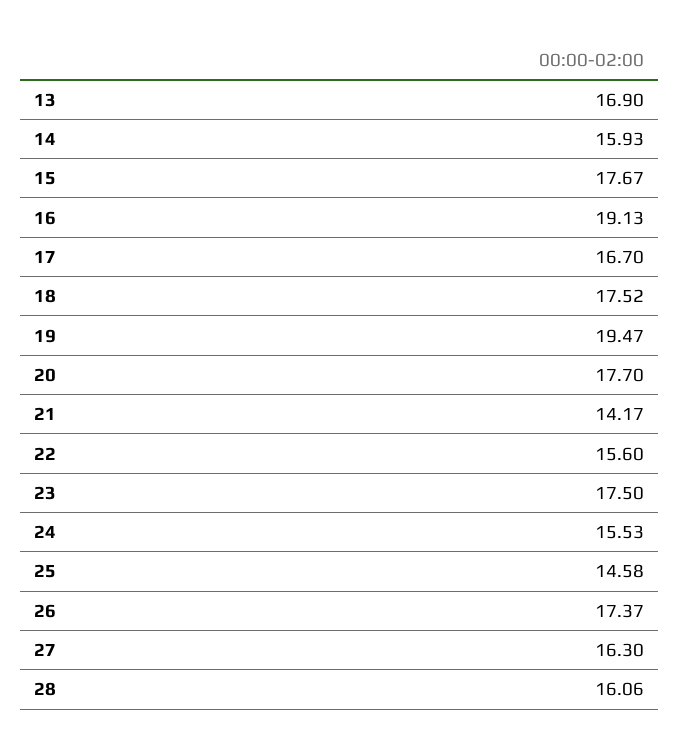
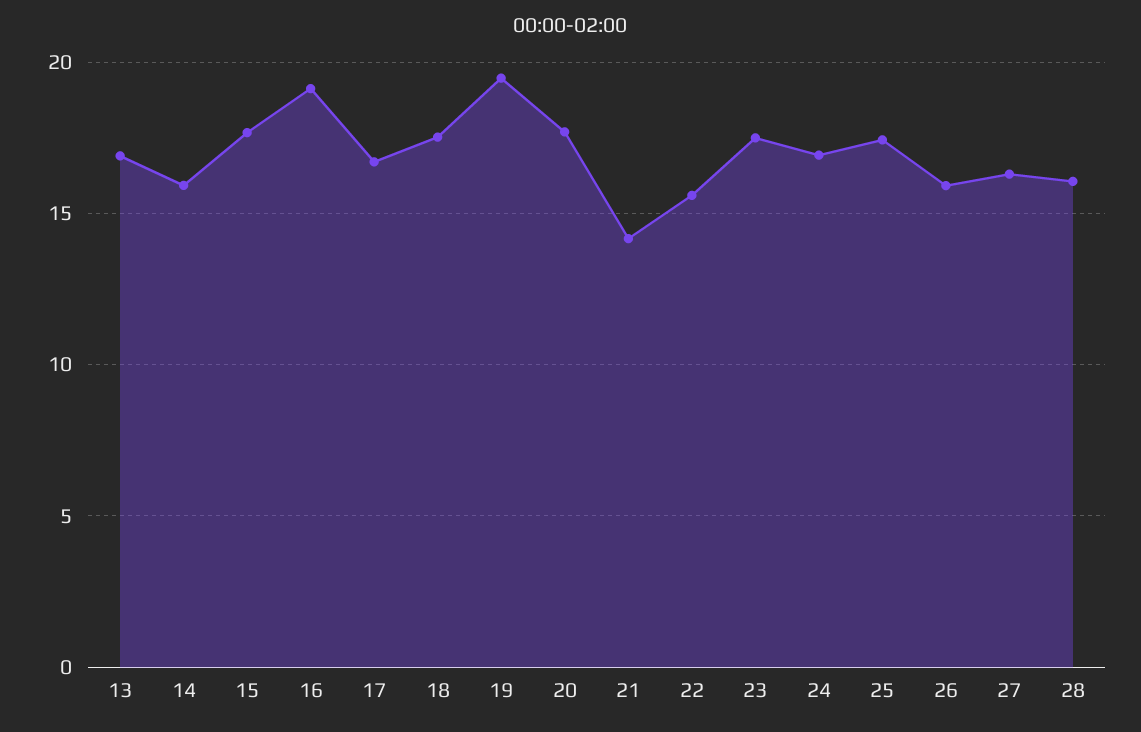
  {
    "13": 16.9,
    "14": 15.93,
    "15": 17.67,
    "16": 19.13,
    "17": 16.7,
    "18": 17.52,
    "19": 19.47,
    "20": 17.7,
    "21": 14.17,
    "22": 15.6,
    "23": 17.5,
-   "24": 15.53,
+   "24": 17,
-   "25": 14.58,
+   "25": 17.5,
-   "26": 17.37,
+   "26": 16,
    "27": 16.3,
    "28": 16.06
  }

